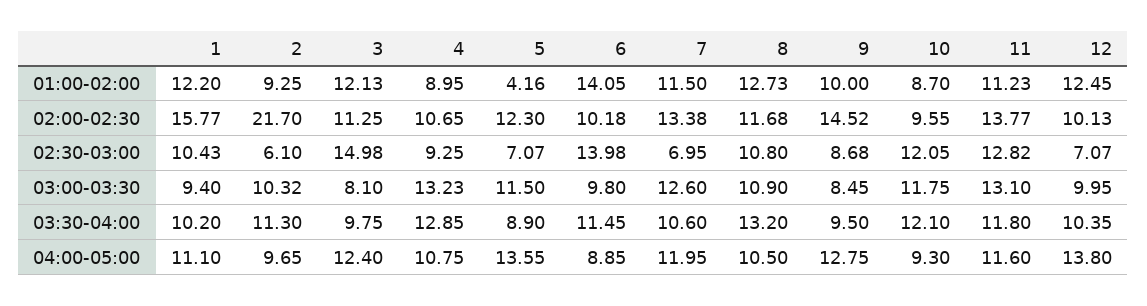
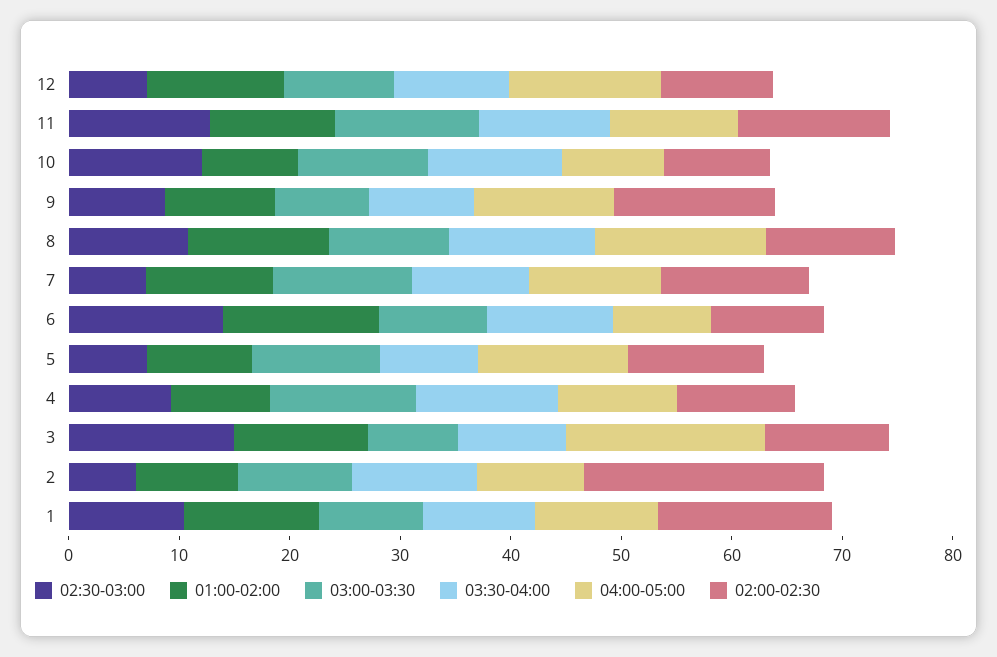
  {
    "01:00-02:00": {
      "1": 12.2,
      "2": 9.25,
      "3": 12.13,
      "4": 8.95,
-     "5": 4.16,
+     "5": 10,
      "6": 14.05,
      "7": 11.5,
      "8": 12.73,
      "9": 10,
      "10": 8.7,
      "11": 11.23,
      "12": 12.45
    },
    "02:00-02:30": {
      "1": 15.77,
      "2": 21.7,
      "3": 11.25,
      "4": 10.65,
      "5": 12.3,
      "6": 10.18,
      "7": 13.38,
      "8": 11.68,
      "9": 14.52,
      "10": 9.55,
      "11": 13.77,
      "12": 10.13
    },
    "02:30-03:00": {
      "1": 10.43,
      "2": 6.1,
      "3": 14.98,
      "4": 9.25,
      "5": 7.07,
      "6": 13.98,
      "7": 6.95,
      "8": 10.8,
      "9": 8.68,
      "10": 12.05,
      "11": 12.82,
      "12": 7.07
    },
    "03:00-03:30": {
      "1": 9.4,
      "2": 10.32,
      "3": 8.1,
      "4": 13.23,
      "5": 11.5,
      "6": 9.8,
      "7": 12.6,
      "8": 10.9,
      "9": 8.45,
      "10": 11.75,
      "11": 13.1,
      "12": 9.95
    },
    "03:30-04:00": {
      "1": 10.2,
      "2": 11.3,
      "3": 9.75,
      "4": 12.85,
      "5": 8.9,
      "6": 11.45,
      "7": 10.6,
      "8": 13.2,
      "9": 9.5,
      "10": 12.1,
      "11": 11.8,
      "12": 10.35
    },
    "04:00-05:00": {
      "1": 11.1,
      "2": 9.65,
-     "3": 12.4,
+     "3": 18,
      "4": 10.75,
      "5": 13.55,
      "6": 8.85,
      "7": 11.95,
-     "8": 10.5,
+     "8": 16,
      "9": 12.75,
      "10": 9.3,
      "11": 11.6,
      "12": 13.8
    }
  }

